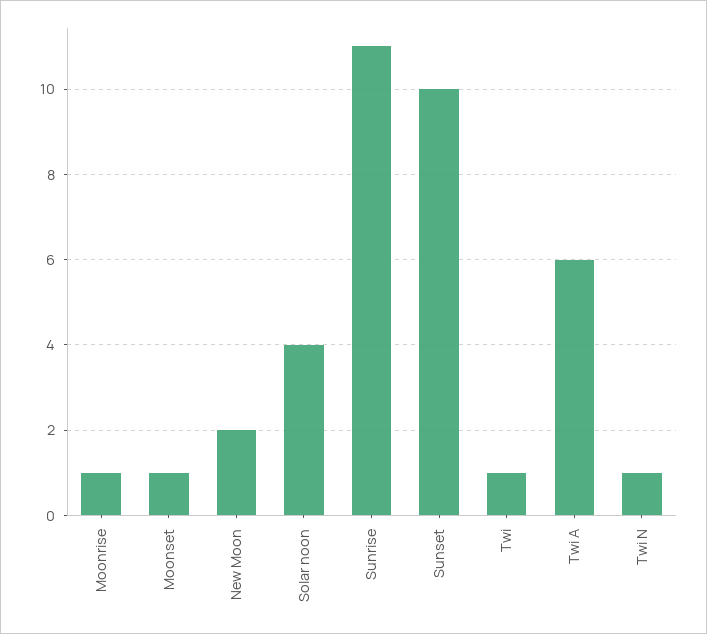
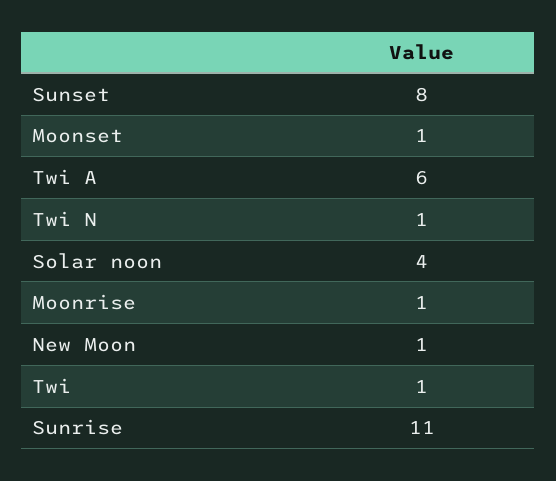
  {
    "Moonrise": 1,
    "Moonset": 1,
-   "New Moon": 2,
+   "New Moon": 1,
    "Solar noon": 4,
    "Sunrise": 11,
-   "Sunset": 10,
+   "Sunset": 8,
    "Twi": 1,
    "Twi A": 6,
    "Twi N": 1
  }

